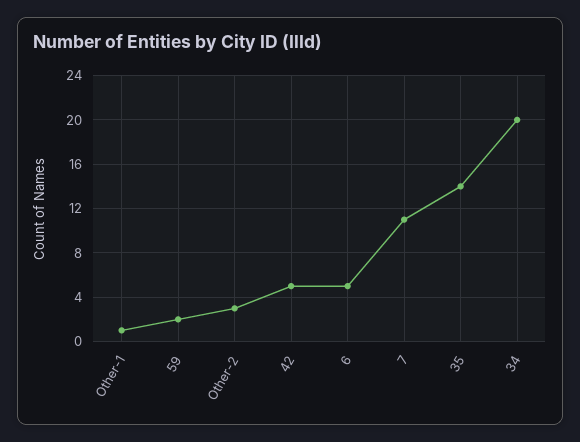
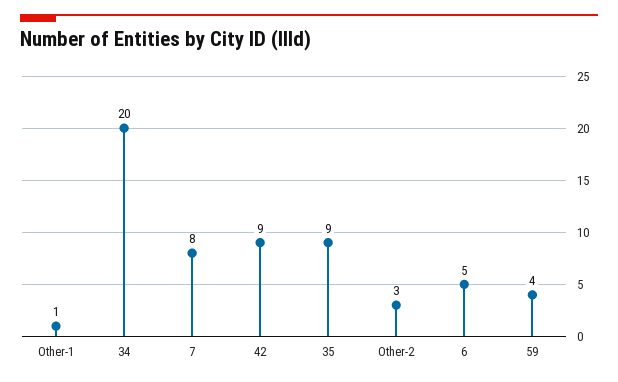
  {
    "Other-1": 1,
-   "59": 2,
+   "59": 4,
    "Other-2": 3,
-   "42": 5,
+   "42": 9,
    "6": 5,
-   "7": 11,
+   "7": 8,
-   "35": 14,
+   "35": 9,
    "34": 20
  }

